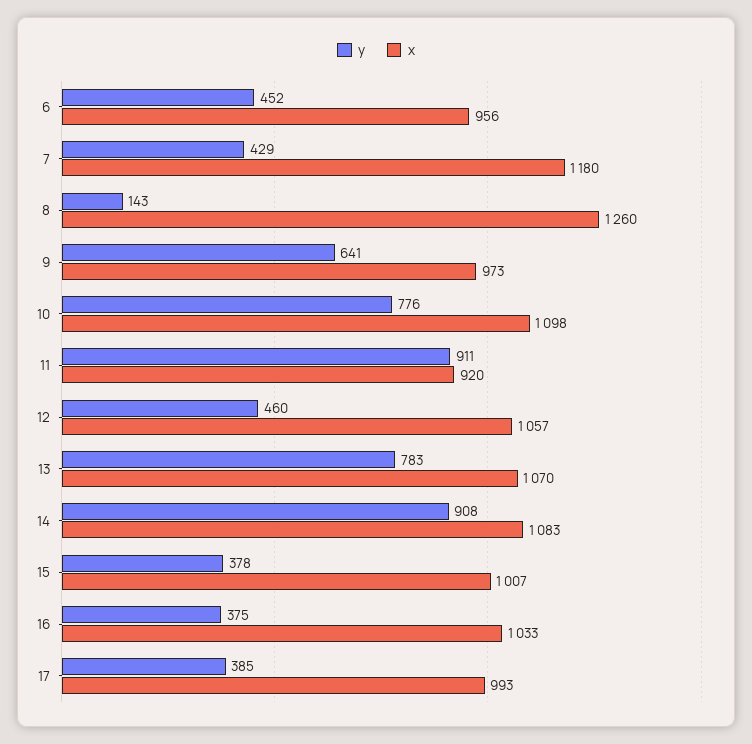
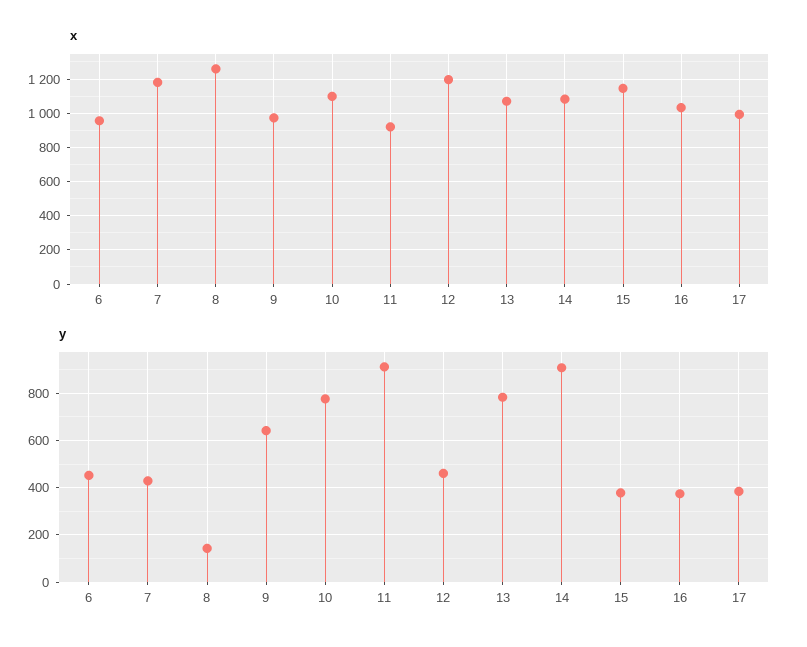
  {
    "y": {
      "6": 452,
      "7": 429,
      "8": 143,
      "9": 641,
      "10": 776,
      "11": 911,
      "12": 460,
      "13": 783,
      "14": 908,
      "15": 378,
      "16": 375,
      "17": 385
    },
    "x": {
      "6": 956,
      "7": 1180,
      "8": 1260,
      "9": 973,
      "10": 1098,
      "11": 920,
-     "12": 1057,
+     "12": 1200,
      "13": 1070,
      "14": 1083,
-     "15": 1007,
+     "15": 1150,
      "16": 1033,
      "17": 993
    }
  }

